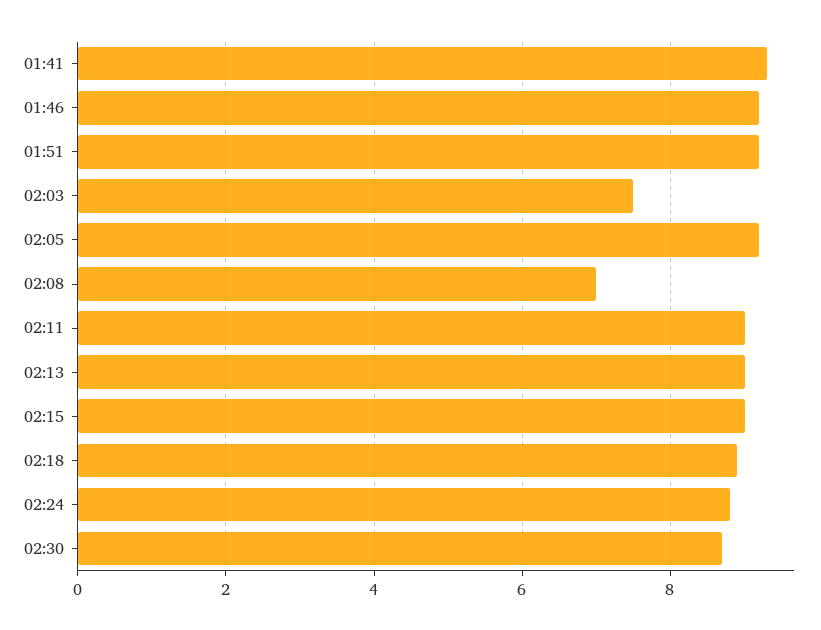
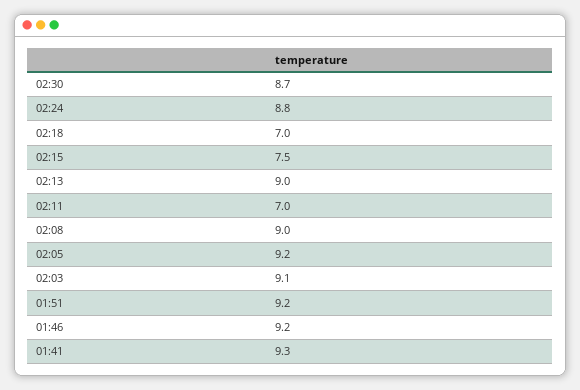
  {
    "01:41": 9.3,
    "01:46": 9.2,
    "01:51": 9.2,
-   "02:03": 7.5,
+   "02:03": 9.1,
    "02:05": 9.2,
-   "02:08": 7,
+   "02:08": 9,
-   "02:11": 9,
+   "02:11": 7,
    "02:13": 9,
-   "02:15": 9,
+   "02:15": 7.5,
-   "02:18": 9,
+   "02:18": 7,
    "02:24": 8.8,
    "02:30": 8.7
  }

